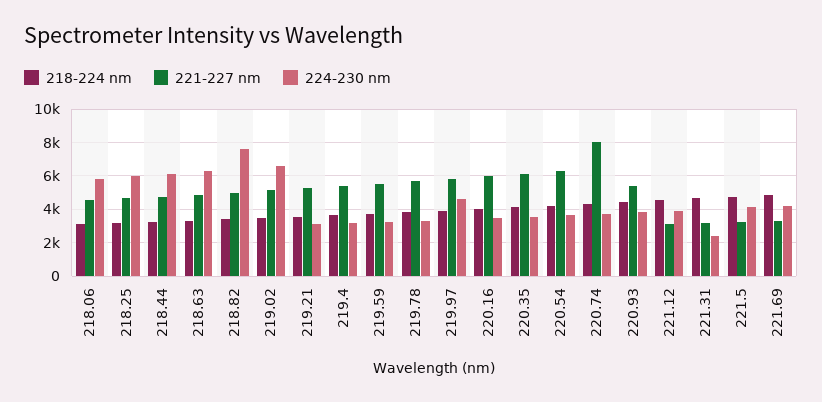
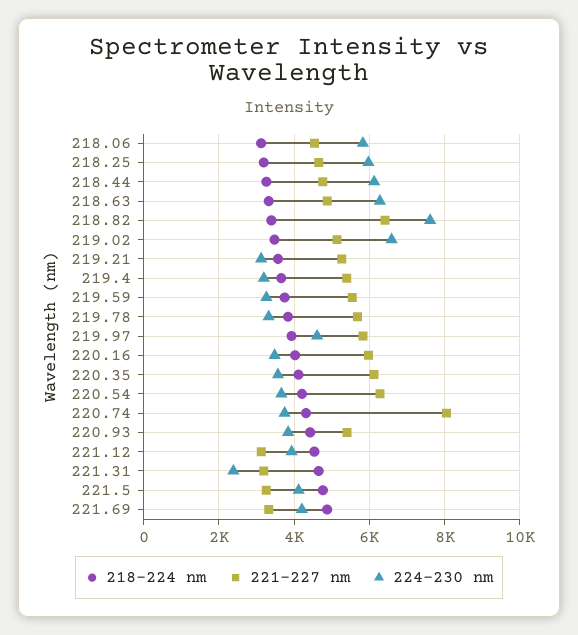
  {
    "218-224 nm": {
      "218.06": 3200,
      "218.25": 3200,
      "218.44": 3200,
      "218.63": 3400,
      "218.82": 3400,
      "219.02": 3400,
      "219.21": 3600,
      "219.4": 3600,
      "219.59": 3800,
      "219.78": 3800,
      "219.97": 4000,
      "220.16": 4000,
      "220.35": 4200,
      "220.54": 4200,
      "220.74": 4400,
      "220.93": 4400,
      "221.12": 4600,
      "221.31": 4600,
      "221.5": 4800,
      "221.69": 4800
    },
    "221-227 nm": {
      "218.06": 4600,
      "218.25": 4600,
      "218.44": 4800,
      "218.63": 4800,
-     "218.82": 5000,
+     "218.82": 6400,
      "219.02": 5200,
      "219.21": 5200,
      "219.4": 5400,
      "219.59": 5600,
      "219.78": 5600,
      "219.97": 5800,
      "220.16": 6000,
      "220.35": 6200,
      "220.54": 6200,
      "220.74": 8000,
      "220.93": 5400,
      "221.12": 3200,
      "221.31": 3200,
      "221.5": 3200,
      "221.69": 3400
    },
    "224-230 nm": {
      "218.06": 5800,
      "218.25": 6000,
      "218.44": 6200,
      "218.63": 6200,
      "218.82": 7600,
      "219.02": 6600,
      "219.21": 3200,
      "219.4": 3200,
      "219.59": 3200,
      "219.78": 3400,
      "219.97": 4600,
      "220.16": 3400,
      "220.35": 3600,
      "220.54": 3600,
      "220.74": 3800,
      "220.93": 3800,
      "221.12": 4000,
      "221.31": 2400,
      "221.5": 4200,
      "221.69": 4200
    }
  }

